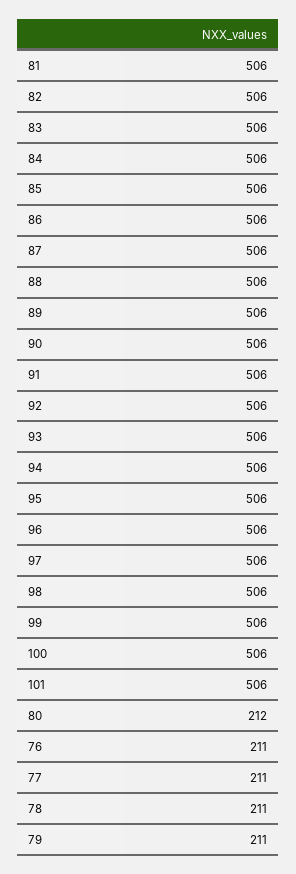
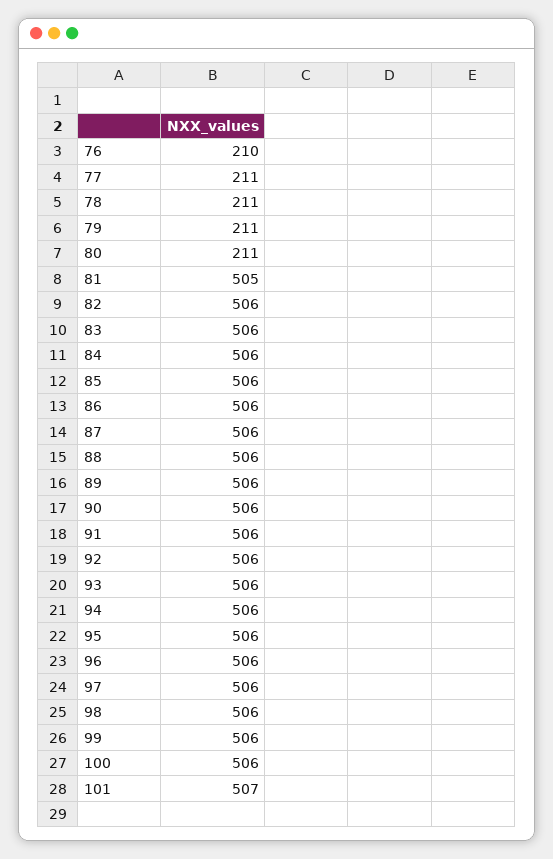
  {
-   "81": 506,
+   "81": 505,
    "82": 506,
    "83": 506,
    "84": 506,
    "85": 506,
    "86": 506,
    "87": 506,
    "88": 506,
    "89": 506,
    "90": 506,
    "91": 506,
    "92": 506,
    "93": 506,
    "94": 506,
    "95": 506,
    "96": 506,
    "97": 506,
    "98": 506,
    "99": 506,
    "100": 506,
-   "101": 506,
+   "101": 507,
-   "80": 212,
+   "80": 211,
-   "76": 211,
+   "76": 210,
    "77": 211,
    "78": 211,
    "79": 211
  }

